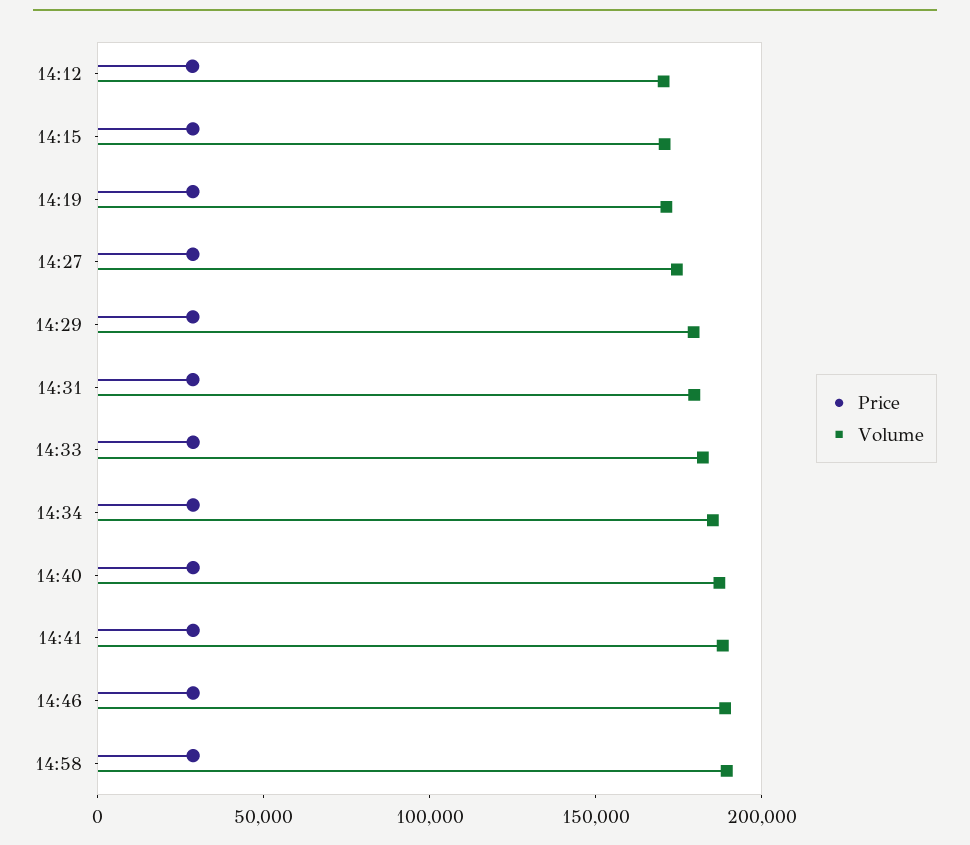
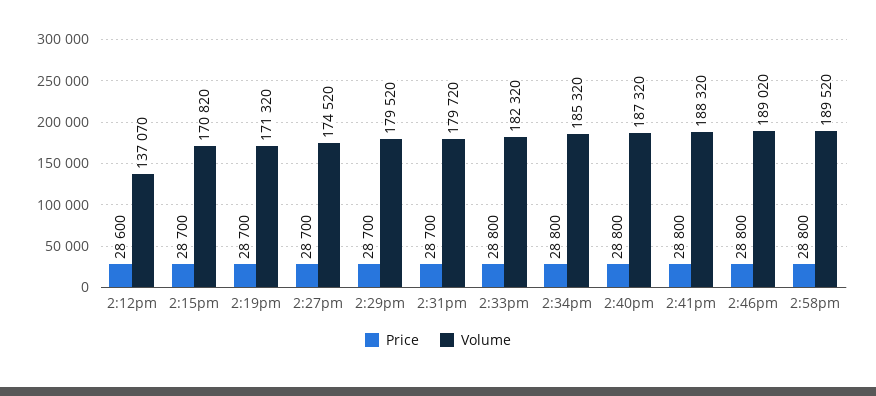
  {
    "Price": {
      "14:12": 28600,
      "14:15": 28700,
      "14:19": 28700,
      "14:27": 28700,
      "14:29": 28700,
      "14:31": 28700,
      "14:33": 28800,
      "14:34": 28800,
      "14:40": 28800,
      "14:41": 28800,
      "14:46": 28800,
      "14:58": 28800
    },
    "Volume": {
-     "14:12": 170000,
+     "14:12": 137070,
      "14:15": 170820,
      "14:19": 171320,
      "14:27": 174520,
      "14:29": 179520,
      "14:31": 179720,
      "14:33": 182320,
      "14:34": 185320,
      "14:40": 187320,
      "14:41": 188320,
      "14:46": 189020,
      "14:58": 189520
    }
  }

